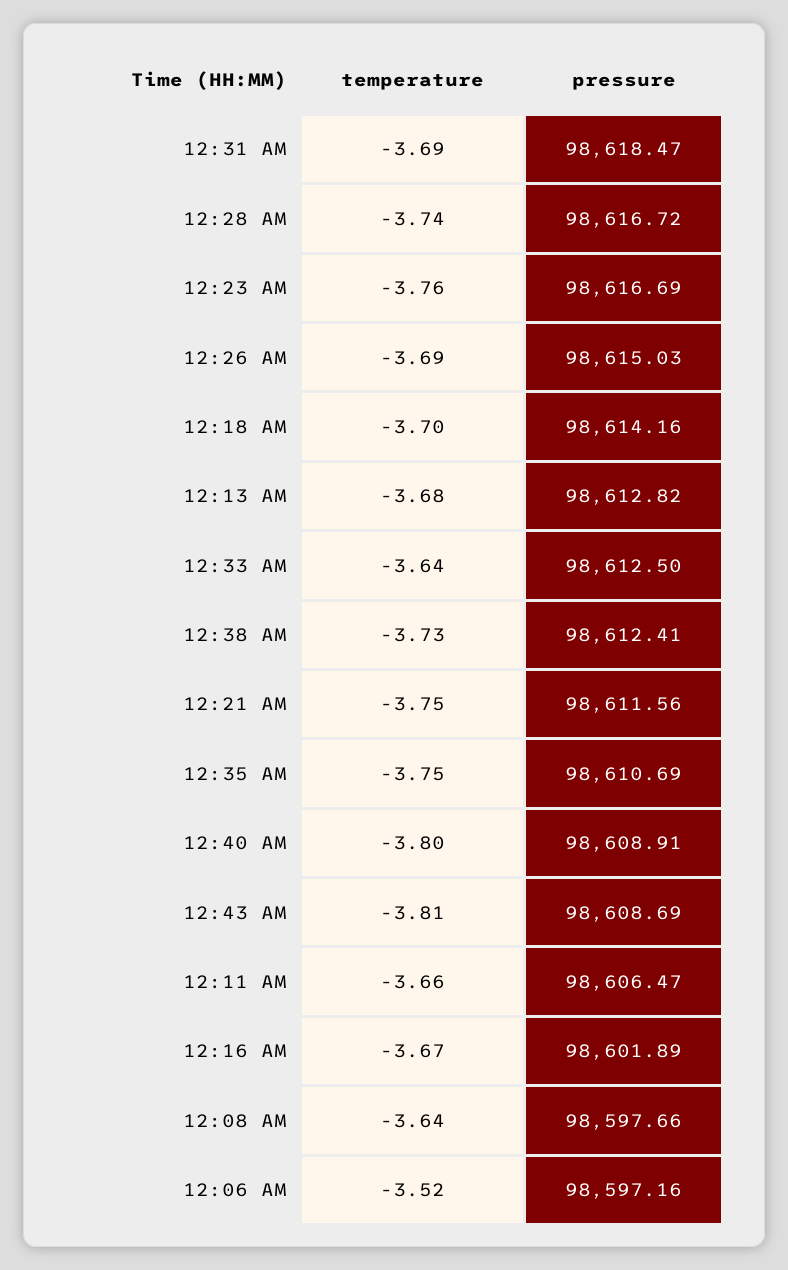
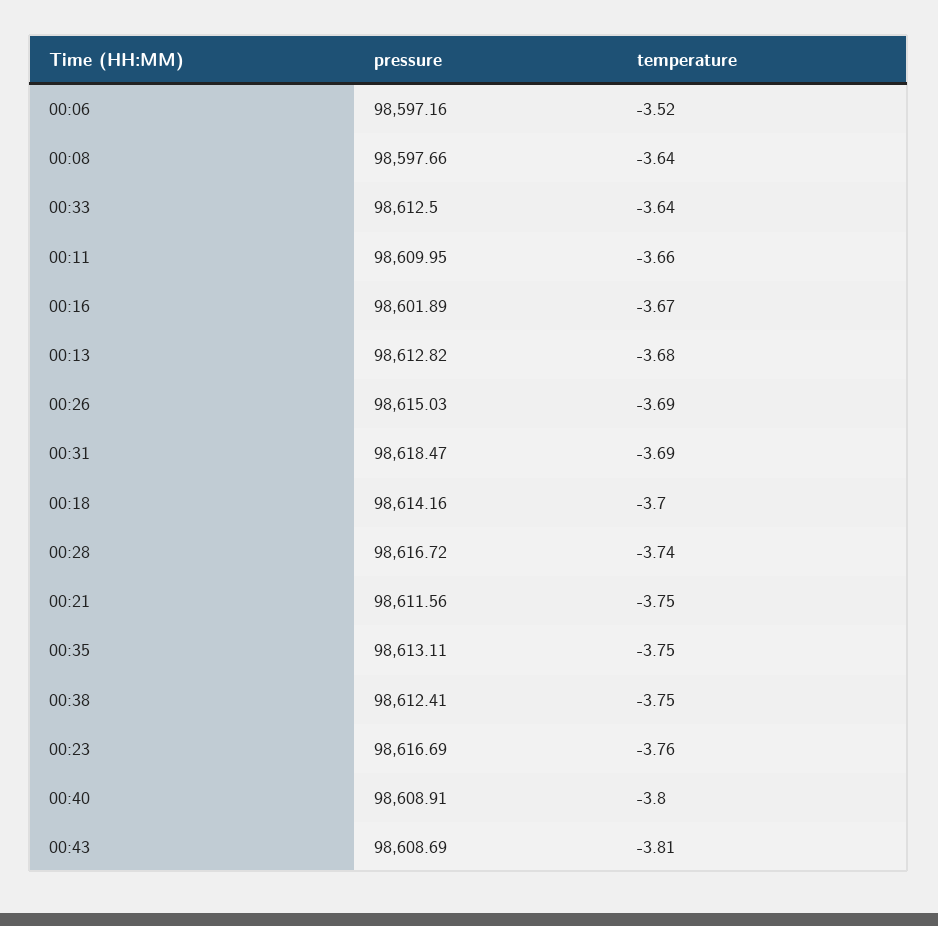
  {
    "temperature": {
      "12:31 AM": -3.69,
      "12:28 AM": -3.74,
      "12:23 AM": -3.76,
      "12:26 AM": -3.69,
      "12:18 AM": -3.7,
      "12:13 AM": -3.68,
      "12:33 AM": -3.64,
-     "12:38 AM": -3.73,
+     "12:38 AM": -3.75,
      "12:21 AM": -3.75,
      "12:35 AM": -3.75,
      "12:40 AM": -3.8,
      "12:43 AM": -3.81,
      "12:11 AM": -3.66,
      "12:16 AM": -3.67,
      "12:08 AM": -3.64,
      "12:06 AM": -3.52
    },
    "pressure": {
      "12:31 AM": 98618.47,
      "12:28 AM": 98616.72,
      "12:23 AM": 98616.69,
      "12:26 AM": 98615.03,
      "12:18 AM": 98614.16,
      "12:13 AM": 98612.82,
      "12:33 AM": 98612.5,
      "12:38 AM": 98612.41,
      "12:21 AM": 98611.56,
-     "12:35 AM": 98610.69,
+     "12:35 AM": 98613.11,
      "12:40 AM": 98608.91,
      "12:43 AM": 98608.69,
-     "12:11 AM": 98606.47,
+     "12:11 AM": 98609.95,
      "12:16 AM": 98601.89,
      "12:08 AM": 98597.66,
      "12:06 AM": 98597.16
    }
  }

